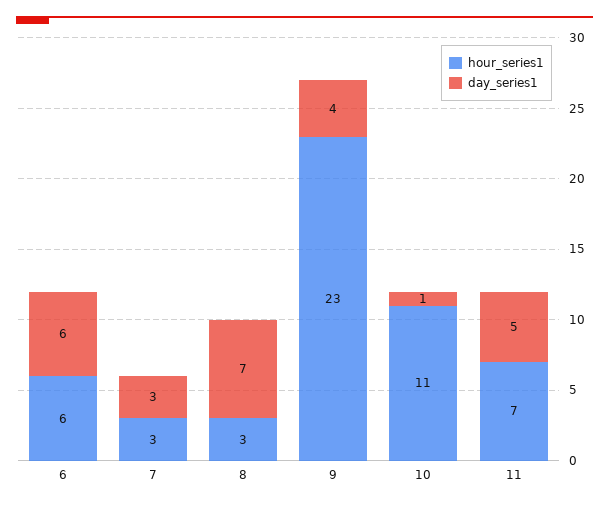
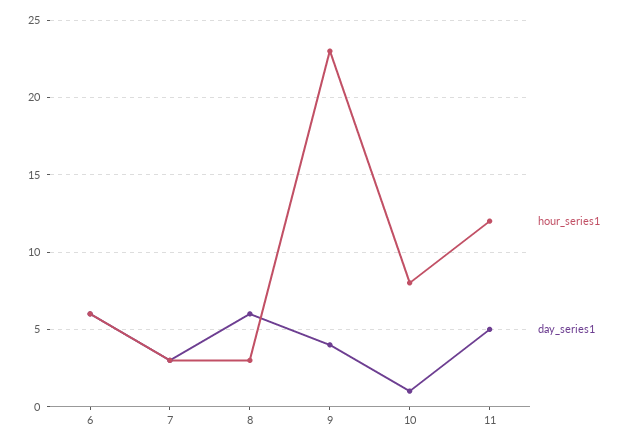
  {
    "hour_series1": {
      "6": 6,
      "7": 3,
      "8": 3,
      "9": 23,
-     "10": 11,
+     "10": 8,
-     "11": 7
+     "11": 12
    },
    "day_series1": {
      "6": 6,
      "7": 3,
-     "8": 7,
+     "8": 6,
      "9": 4,
      "10": 1,
      "11": 5
    }
  }

